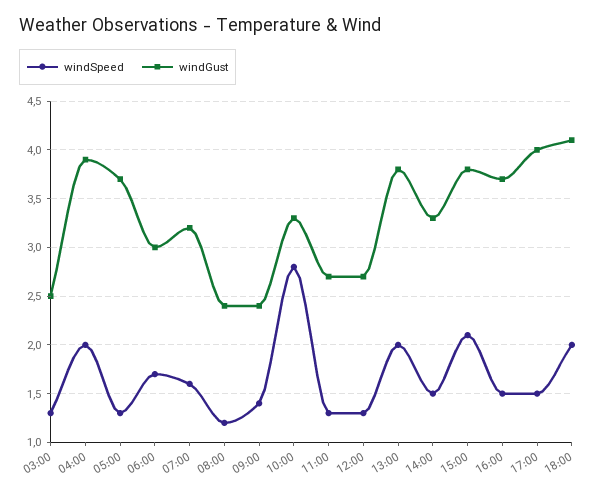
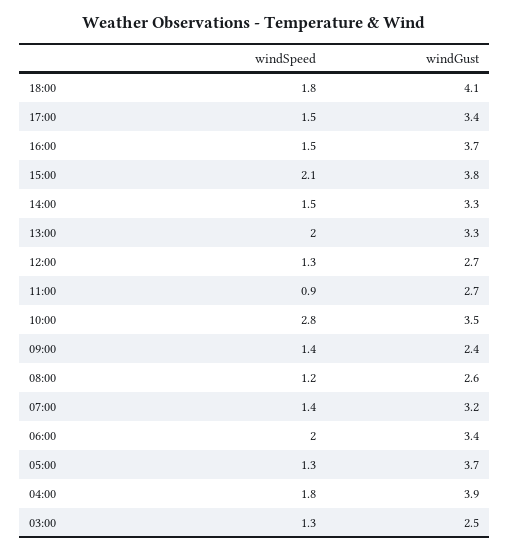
  {
    "windSpeed": {
      "03:00": 1.3,
-     "04:00": 2,
+     "04:00": 1.8,
      "05:00": 1.3,
-     "06:00": 1.7,
+     "06:00": 2,
-     "07:00": 1.6,
+     "07:00": 1.4,
      "08:00": 1.2,
      "09:00": 1.4,
      "10:00": 2.8,
-     "11:00": 1.3,
+     "11:00": 0.9,
      "12:00": 1.3,
      "13:00": 2,
      "14:00": 1.5,
      "15:00": 2.1,
      "16:00": 1.5,
      "17:00": 1.5,
-     "18:00": 2
+     "18:00": 1.8
    },
    "windGust": {
      "03:00": 2.5,
      "04:00": 3.9,
      "05:00": 3.7,
-     "06:00": 3,
+     "06:00": 3.4,
      "07:00": 3.2,
-     "08:00": 2.4,
+     "08:00": 2.6,
      "09:00": 2.4,
-     "10:00": 3.3,
+     "10:00": 3.5,
      "11:00": 2.7,
      "12:00": 2.7,
-     "13:00": 3.8,
+     "13:00": 3.3,
      "14:00": 3.3,
      "15:00": 3.8,
      "16:00": 3.7,
-     "17:00": 4,
+     "17:00": 3.4,
      "18:00": 4.1
    }
  }

